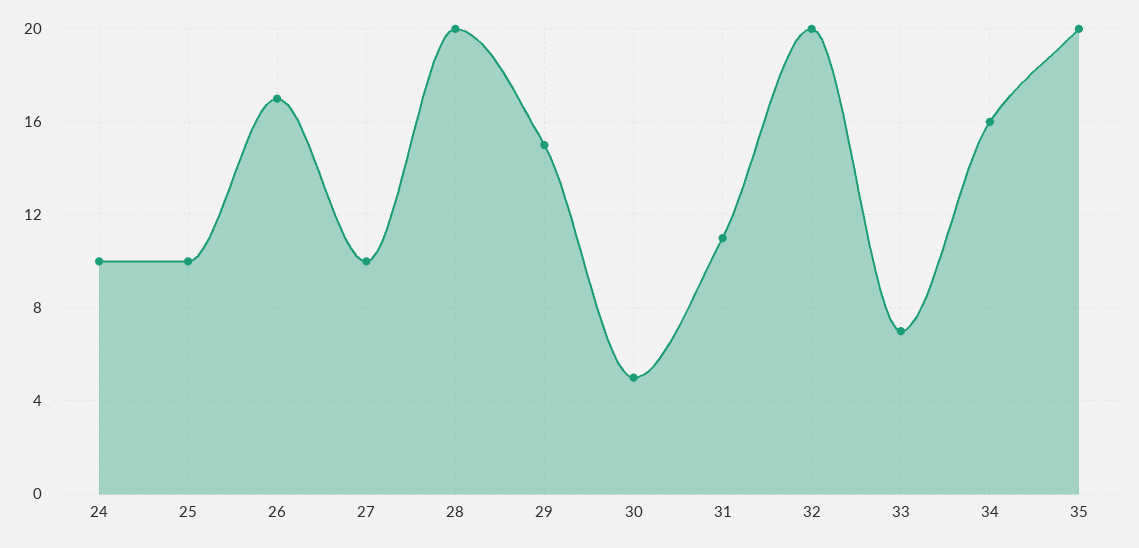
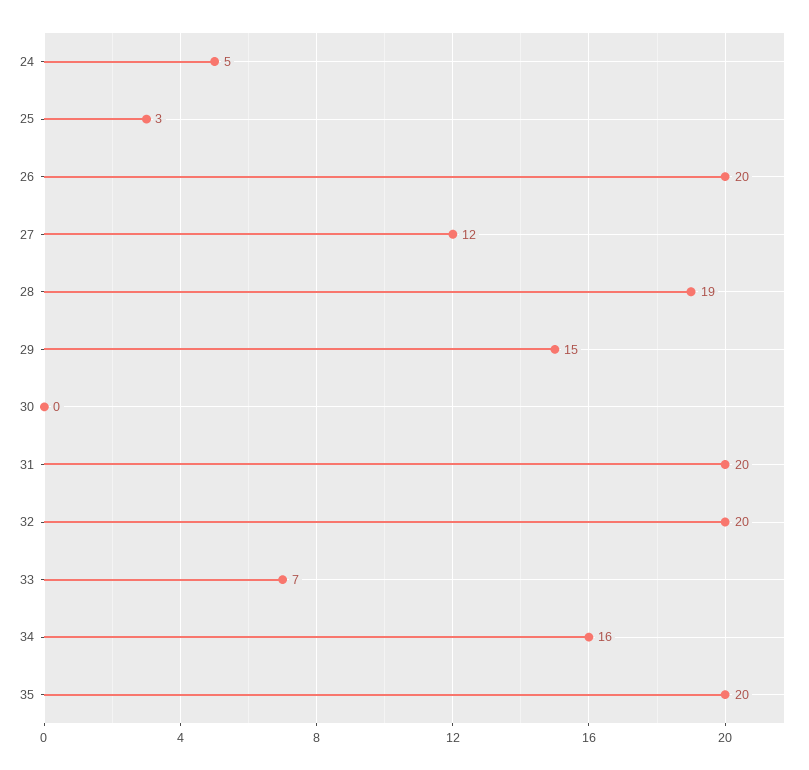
  {
-   "24": 10,
+   "24": 5,
-   "25": 10,
+   "25": 3,
-   "26": 17,
+   "26": 20,
-   "27": 10,
+   "27": 12,
-   "28": 20,
+   "28": 19,
    "29": 15,
-   "30": 5,
+   "30": 0,
-   "31": 11,
+   "31": 20,
    "32": 20,
    "33": 7,
    "34": 16,
    "35": 20
  }

